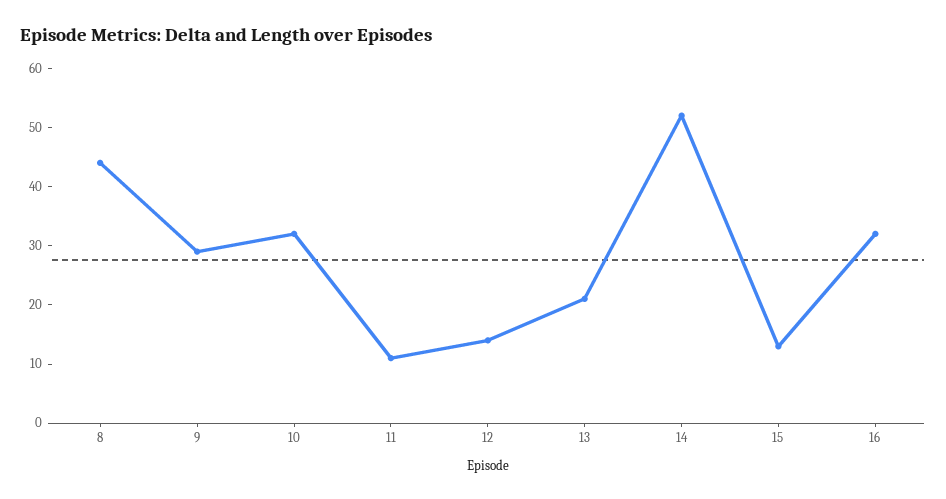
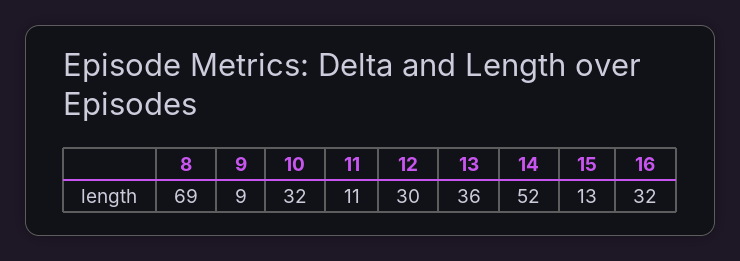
  {
-   "8": 45,
+   "8": 69,
-   "9": 30,
+   "9": 9,
    "10": 32,
    "11": 11,
-   "12": 15,
+   "12": 30,
-   "13": 20,
+   "13": 36,
    "14": 52,
    "15": 13,
    "16": 32
  }

